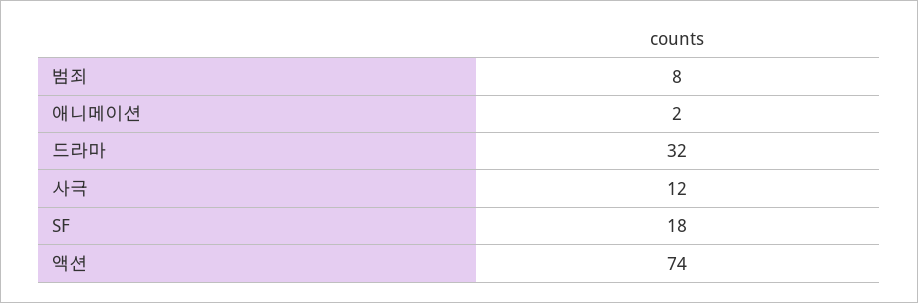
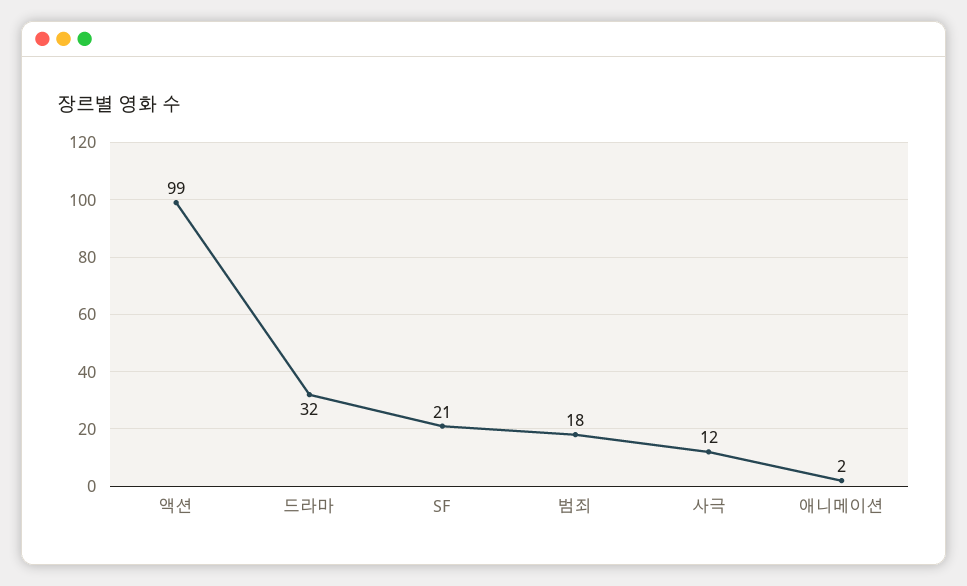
  {
-   "범죄": 8,
+   "범죄": 18,
    "애니메이션": 2,
    "드라마": 32,
    "사극": 12,
-   "SF": 18,
+   "SF": 21,
-   "액션": 74
+   "액션": 99
  }

